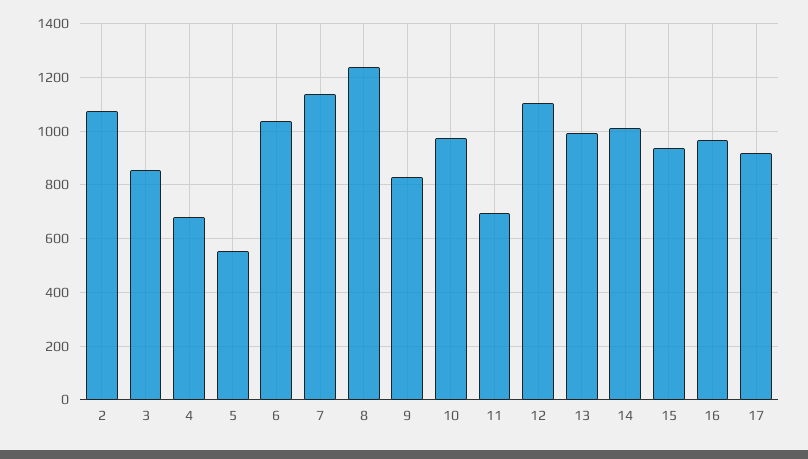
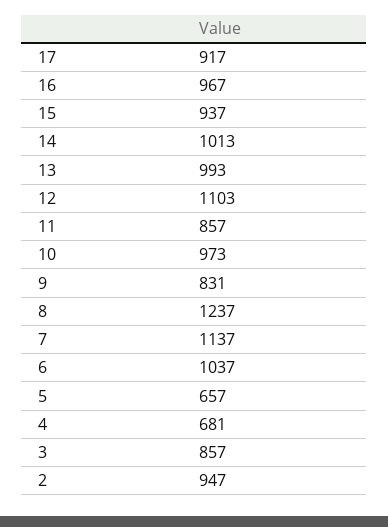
  {
-   "2": 1075,
+   "2": 947,
    "3": 857,
    "4": 681,
-   "5": 550,
+   "5": 657,
    "6": 1037,
    "7": 1137,
    "8": 1237,
    "9": 831,
    "10": 973,
-   "11": 700,
+   "11": 857,
    "12": 1103,
    "13": 993,
    "14": 1013,
    "15": 937,
    "16": 967,
    "17": 917
  }

